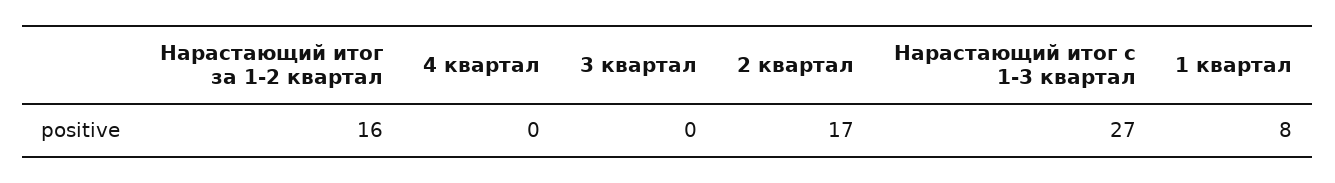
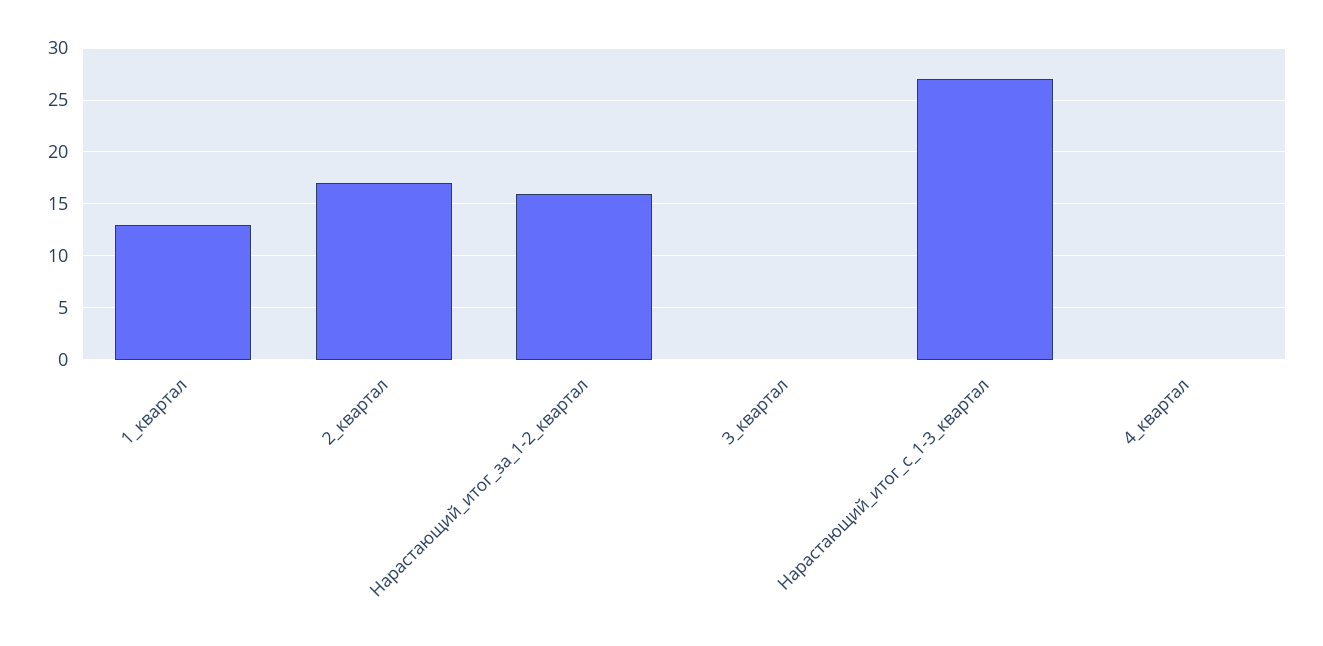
  {
    "Нарастающий итог за 1-2 квартал": 16,
    "4 квартал": 0,
    "3 квартал": 0,
    "2 квартал": 17,
    "Нарастающий итог с 1-3 квартал": 27,
-   "1 квартал": 8
+   "1 квартал": 13
  }

